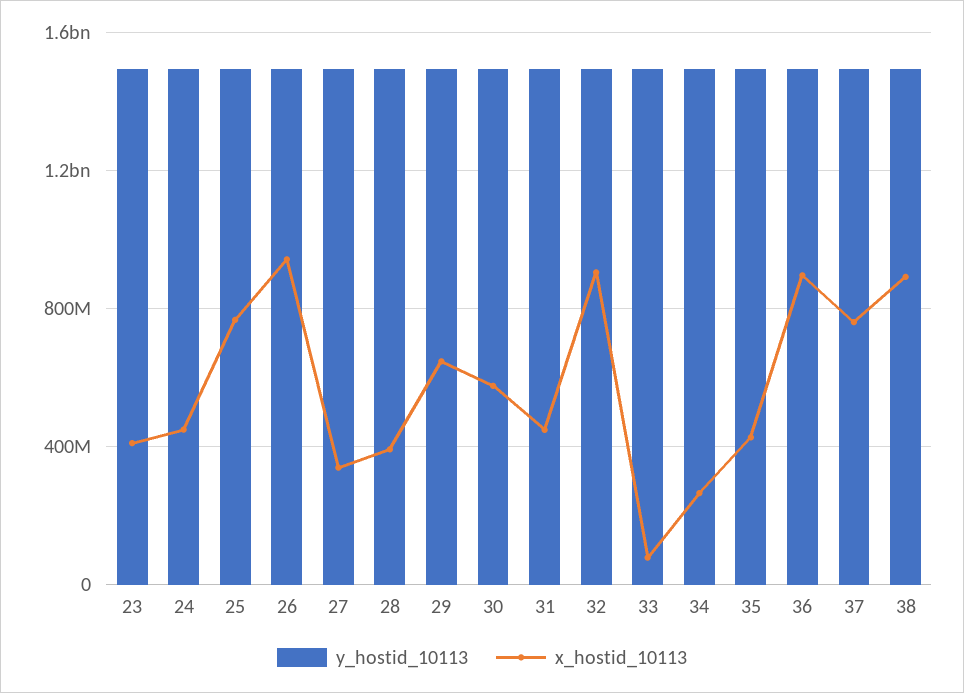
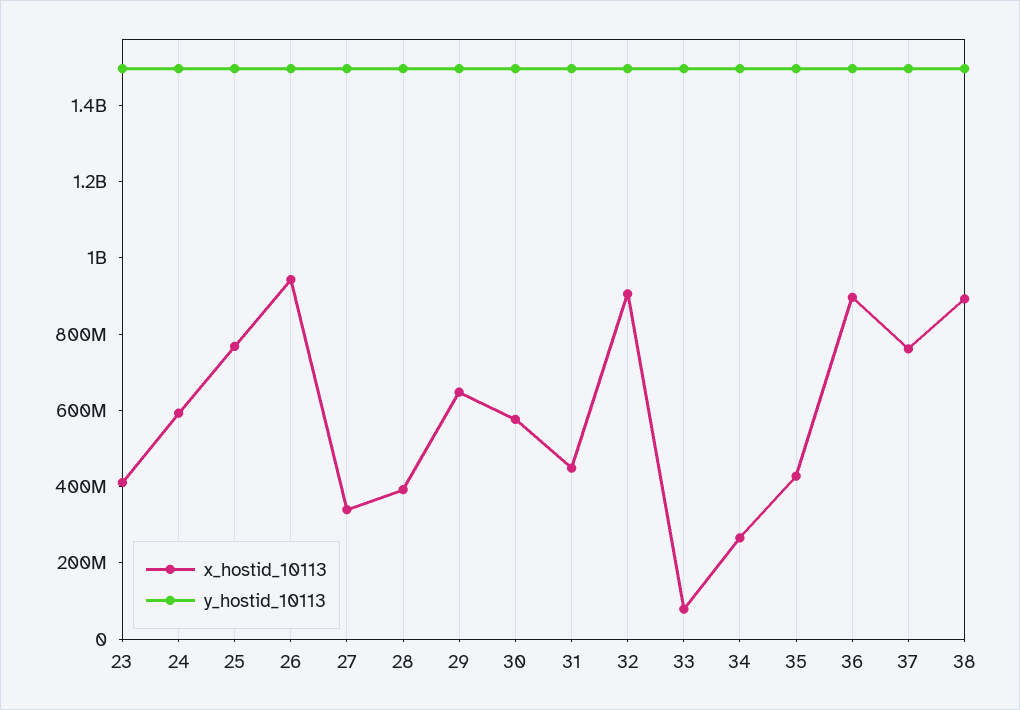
  {
    "y_hostid_10113": {
      "23": 1500000000,
      "24": 1500000000,
      "25": 1500000000,
      "26": 1500000000,
      "27": 1500000000,
      "28": 1500000000,
      "29": 1500000000,
      "30": 1500000000,
      "31": 1500000000,
      "32": 1500000000,
      "33": 1500000000,
      "34": 1500000000,
      "35": 1500000000,
      "36": 1500000000,
      "37": 1500000000,
      "38": 1500000000
    },
    "x_hostid_10113": {
      "23": 400000000,
-     "24": 450000000,
+     "24": 600000000,
      "25": 750000000,
      "26": 950000000,
      "27": 350000000,
      "28": 400000000,
      "29": 650000000,
      "30": 600000000,
      "31": 450000000,
      "32": 900000000,
      "33": 100000000,
      "34": 250000000,
      "35": 450000000,
      "36": 900000000,
      "37": 750000000,
      "38": 900000000
    }
  }

